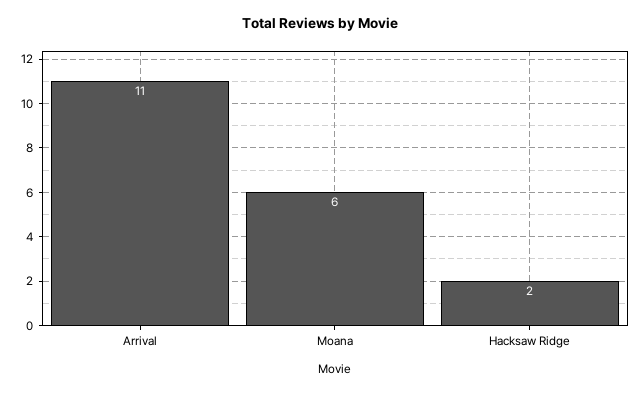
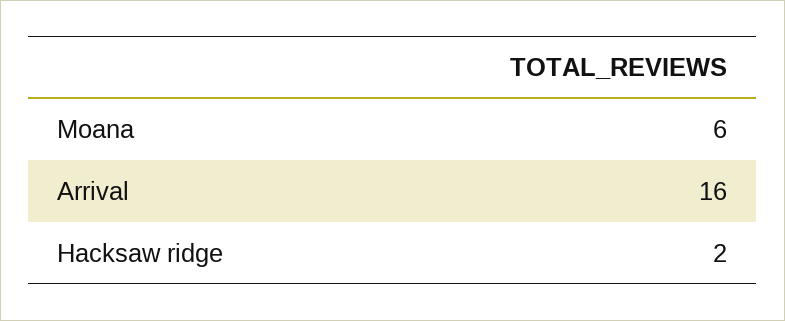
  {
-   "Arrival": 11,
+   "Arrival": 16,
    "Moana": 6,
    "Hacksaw Ridge": 2
  }

